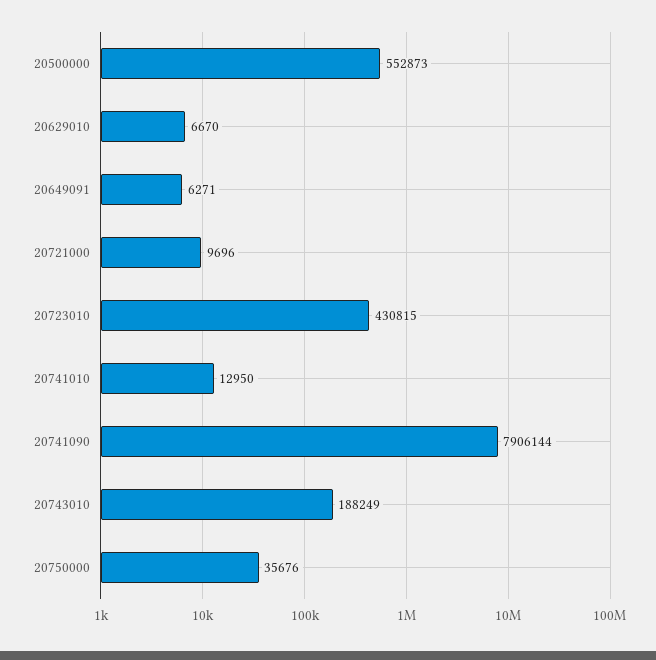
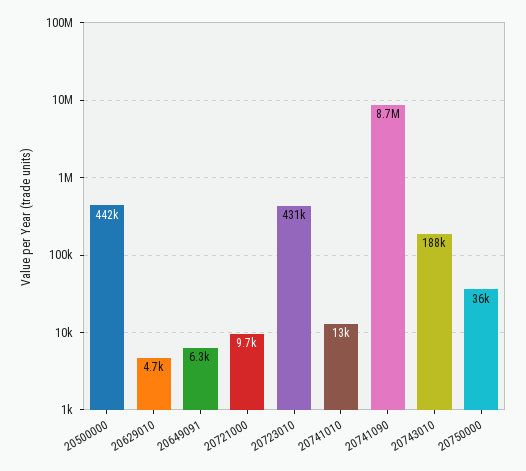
  {
-   "20500000": 552873,
+   "20500000": 442000,
-   "20629010": 6670,
+   "20629010": 4700,
    "20649091": 6271,
    "20721000": 9696,
    "20723010": 430815,
    "20741010": 12950,
-   "20741090": 7906144,
+   "20741090": 8700000,
    "20743010": 188249,
    "20750000": 35676
  }

